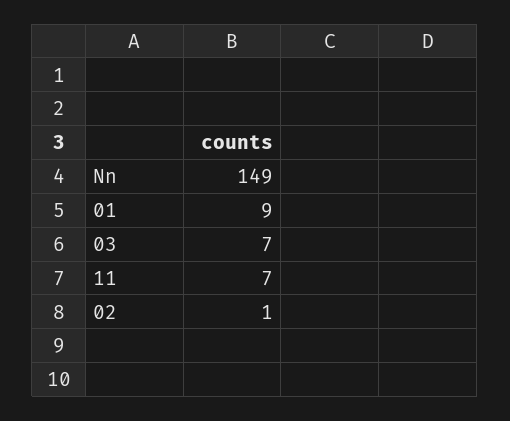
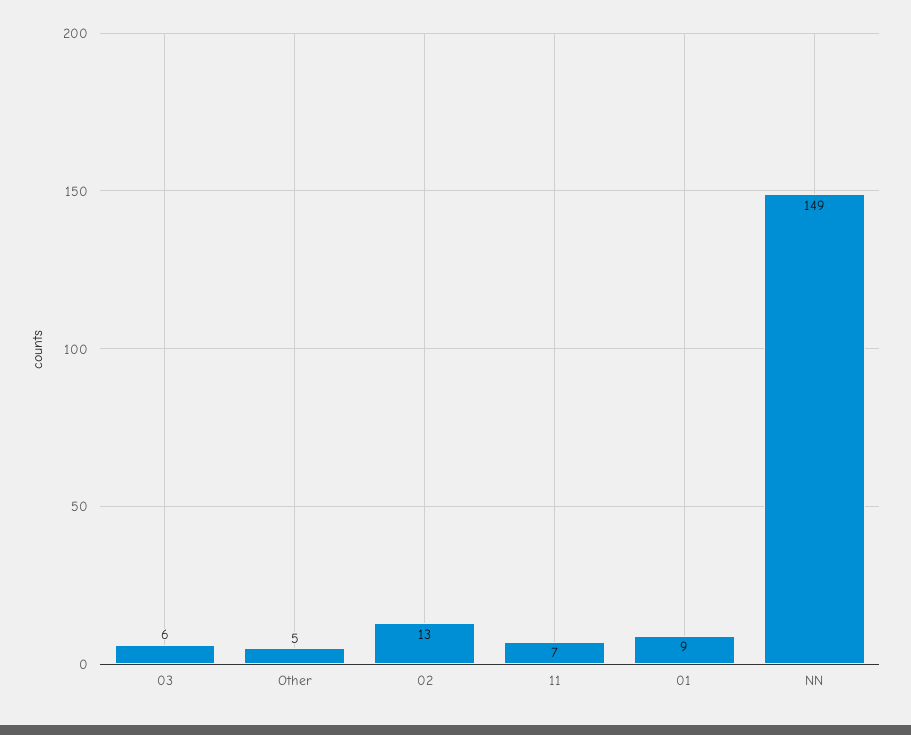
  {
    "Nn": 149,
    "01": 9,
-   "03": 7,
+   "03": 6,
    "11": 7,
-   "02": 1
+   "02": 13,
+   "Other": 5
  }

